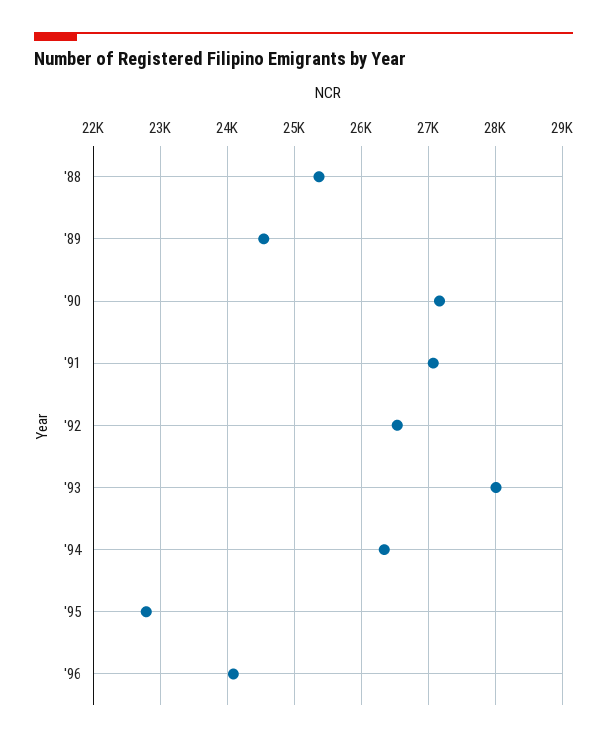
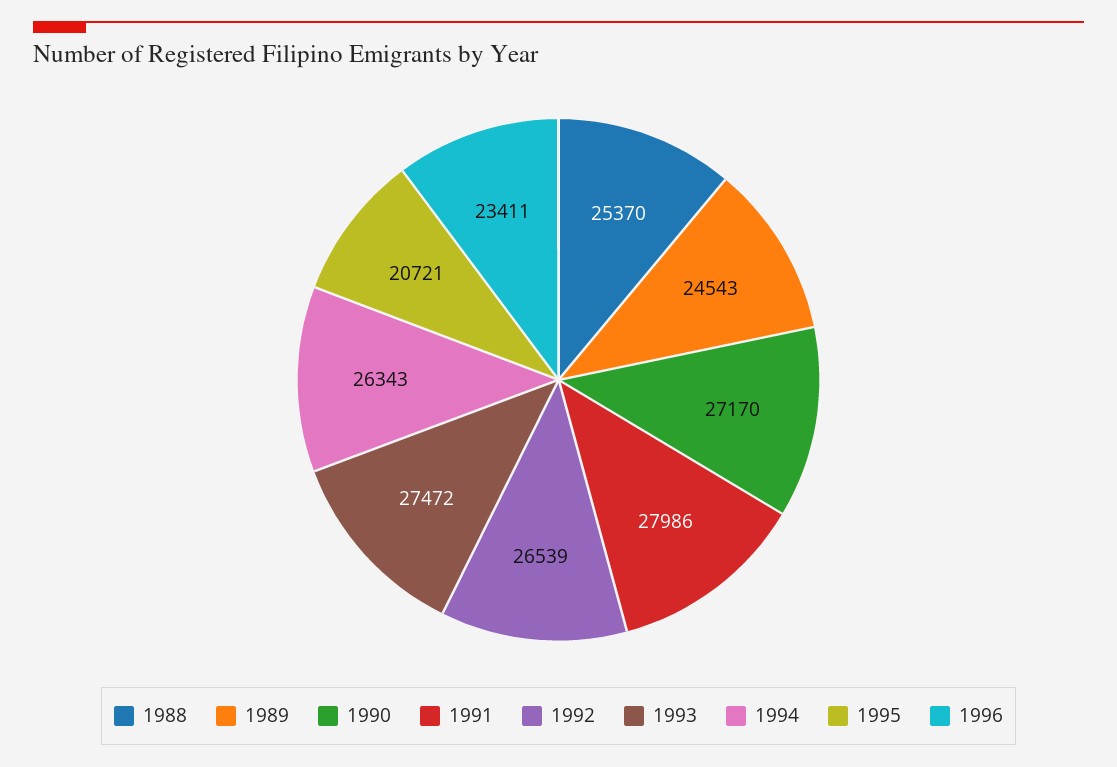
  {
    "'88": 25370,
    "'89": 24543,
    "'90": 27170,
-   "'91": 27100,
+   "'91": 27986,
    "'92": 26539,
-   "'93": 28000,
+   "'93": 27472,
    "'94": 26343,
-   "'95": 22800,
+   "'95": 20721,
-   "'96": 24100
+   "'96": 23411
  }

